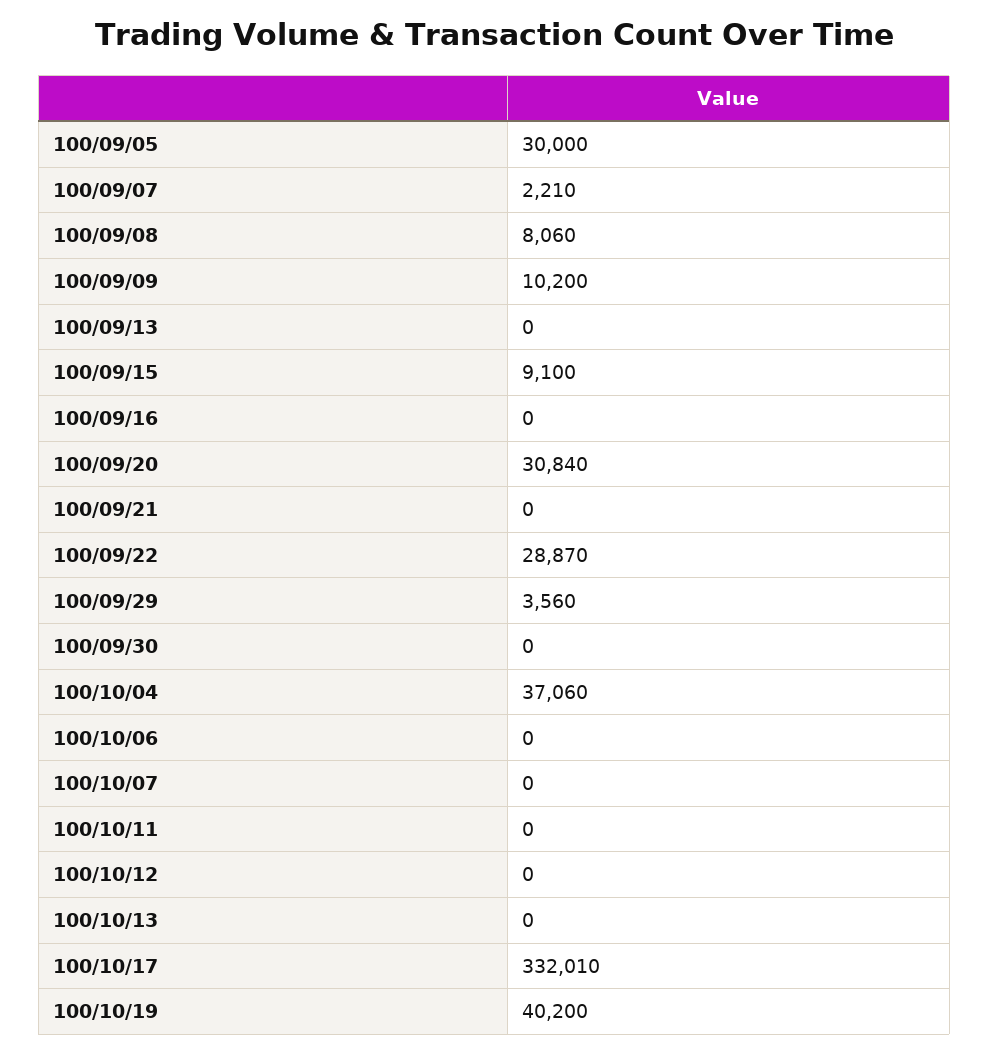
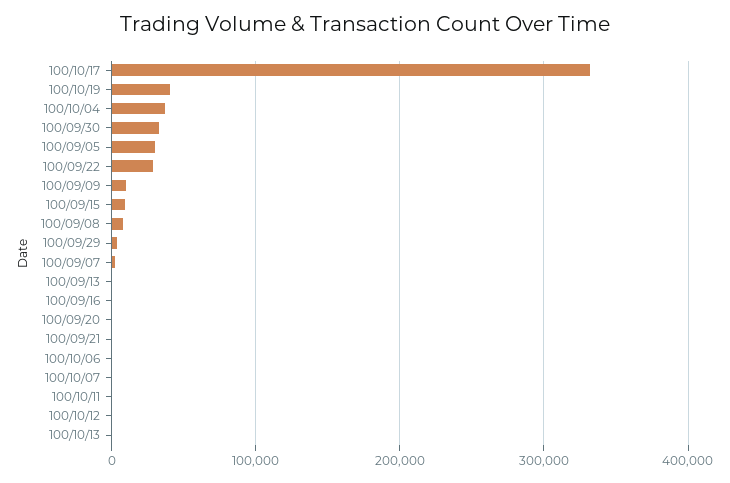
  {
    "100/09/05": 30000,
    "100/09/07": 2210,
    "100/09/08": 8060,
    "100/09/09": 10200,
    "100/09/13": 0,
    "100/09/15": 9100,
    "100/09/16": 0,
-   "100/09/20": 30840,
+   "100/09/20": 0,
    "100/09/21": 0,
    "100/09/22": 28870,
    "100/09/29": 3560,
-   "100/09/30": 0,
+   "100/09/30": 30000,
    "100/10/04": 37060,
    "100/10/06": 0,
    "100/10/07": 0,
    "100/10/11": 0,
    "100/10/12": 0,
    "100/10/13": 0,
    "100/10/17": 332010,
    "100/10/19": 40200
  }

